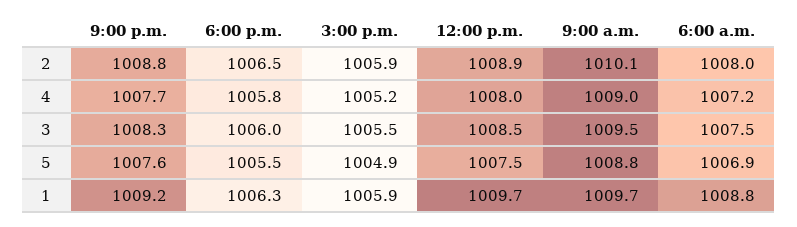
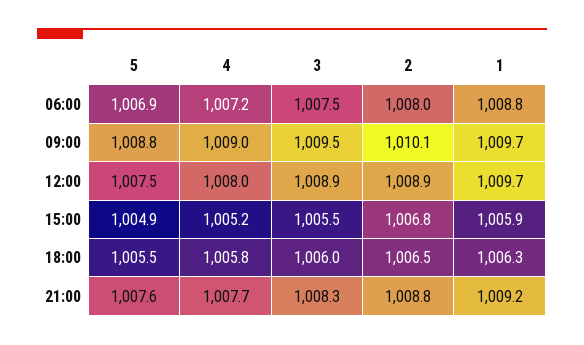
  {
    "9:00 p.m.": {
      "2": 1008.8,
      "4": 1007.7,
      "3": 1008.3,
      "5": 1007.6,
      "1": 1009.2
    },
    "6:00 p.m.": {
      "2": 1006.5,
      "4": 1005.8,
      "3": 1006,
      "5": 1005.5,
      "1": 1006.3
    },
    "3:00 p.m.": {
-     "2": 1005.9,
+     "2": 1006.8,
      "4": 1005.2,
      "3": 1005.5,
      "5": 1004.9,
      "1": 1005.9
    },
    "12:00 p.m.": {
      "2": 1008.9,
      "4": 1008,
-     "3": 1008.5,
+     "3": 1008.9,
      "5": 1007.5,
      "1": 1009.7
    },
    "9:00 a.m.": {
      "2": 1010.1,
      "4": 1009,
      "3": 1009.5,
      "5": 1008.8,
      "1": 1009.7
    },
    "6:00 a.m.": {
      "2": 1008,
      "4": 1007.2,
      "3": 1007.5,
      "5": 1006.9,
      "1": 1008.8
    }
  }

